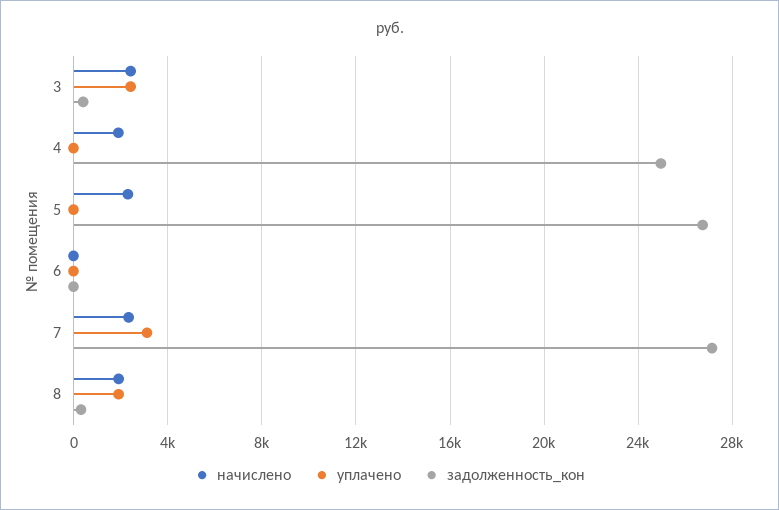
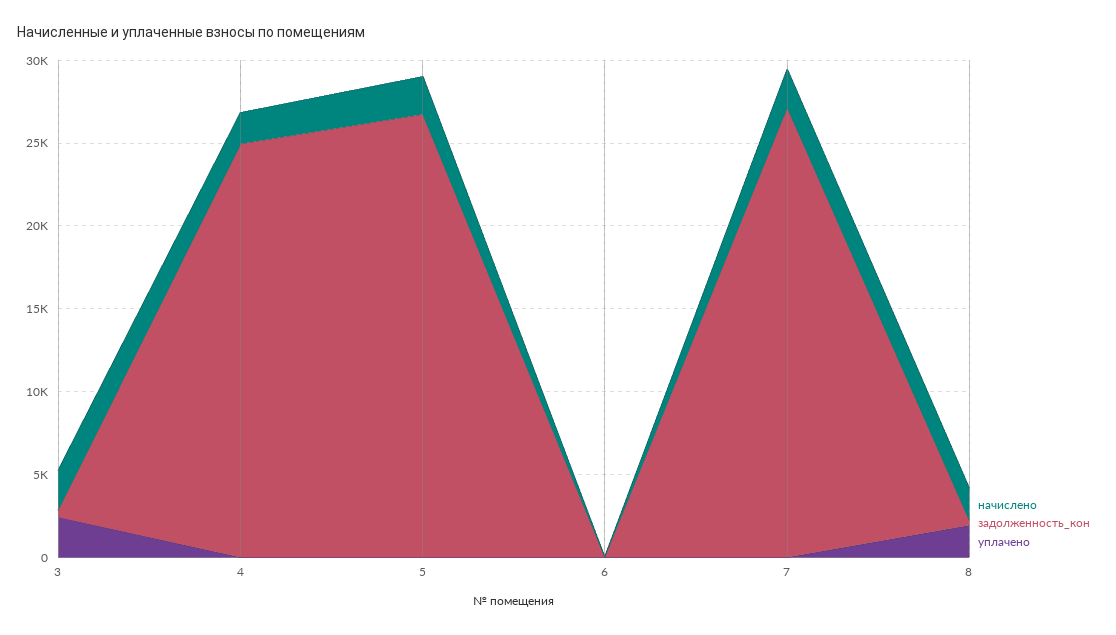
  {
    "начислено": {
      "3": 2500,
      "4": 2000,
      "5": 2500,
      "6": 0,
      "7": 2500,
      "8": 2000
    },
    "уплачено": {
      "3": 2500,
      "4": 0,
      "5": 0,
      "6": 0,
-     "7": 3000,
+     "7": 0,
      "8": 2000
    },
    "задолженность_кон": {
      "3": 500,
      "4": 25000,
      "5": 26500,
      "6": 0,
      "7": 27000,
      "8": 500
    }
  }

